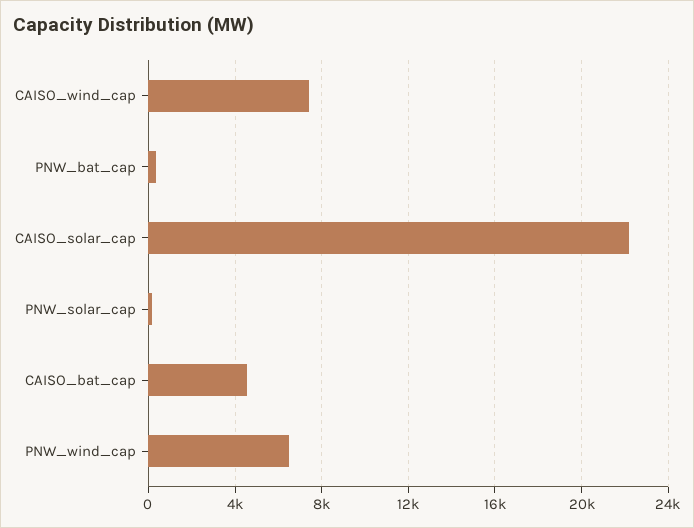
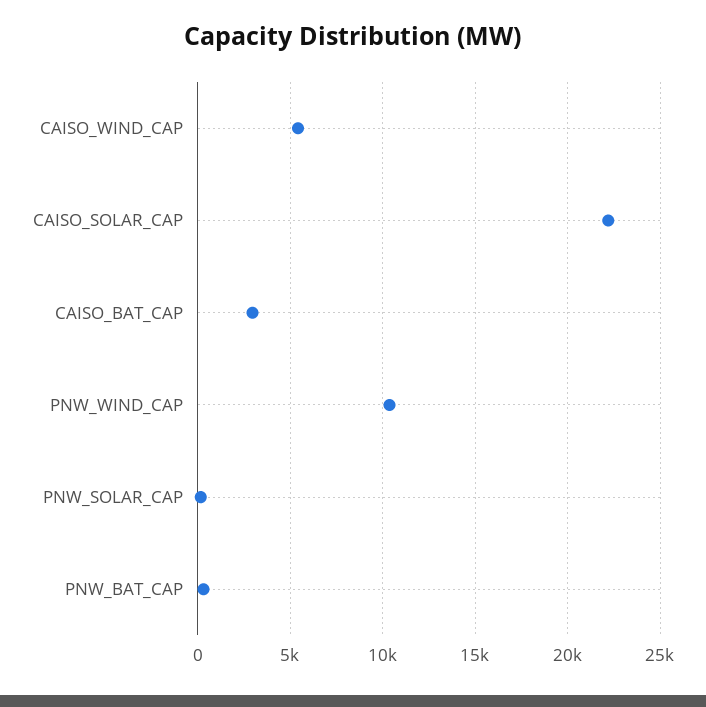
  {
-   "CAISO_wind_cap": 7500,
+   "CAISO_wind_cap": 5500,
    "PNW_bat_cap": 500,
    "CAISO_solar_cap": 22000,
    "PNW_solar_cap": 0,
-   "CAISO_bat_cap": 4500,
+   "CAISO_bat_cap": 3000,
-   "PNW_wind_cap": 6500
+   "PNW_wind_cap": 10500
  }

